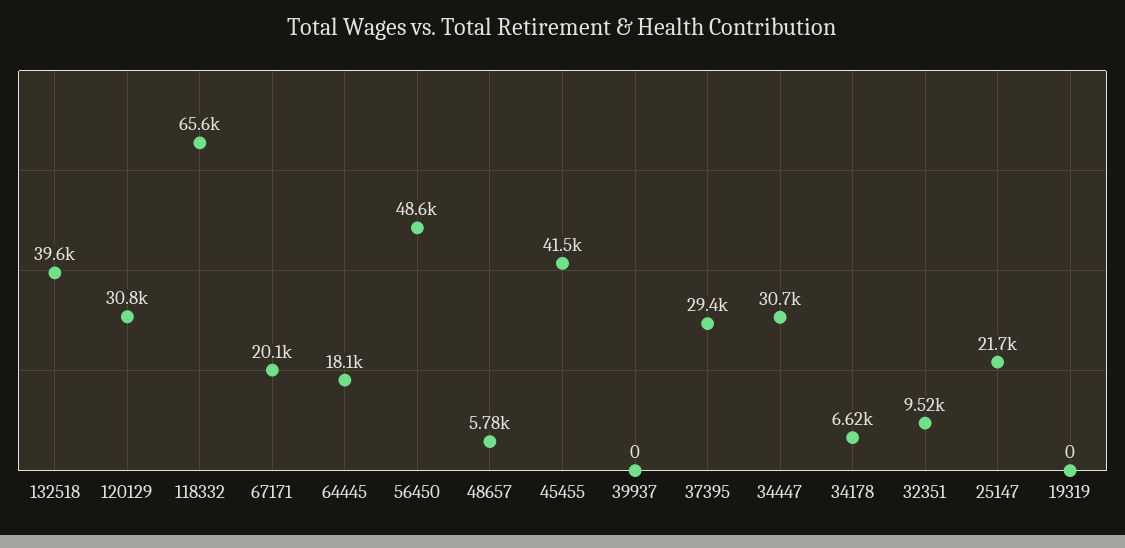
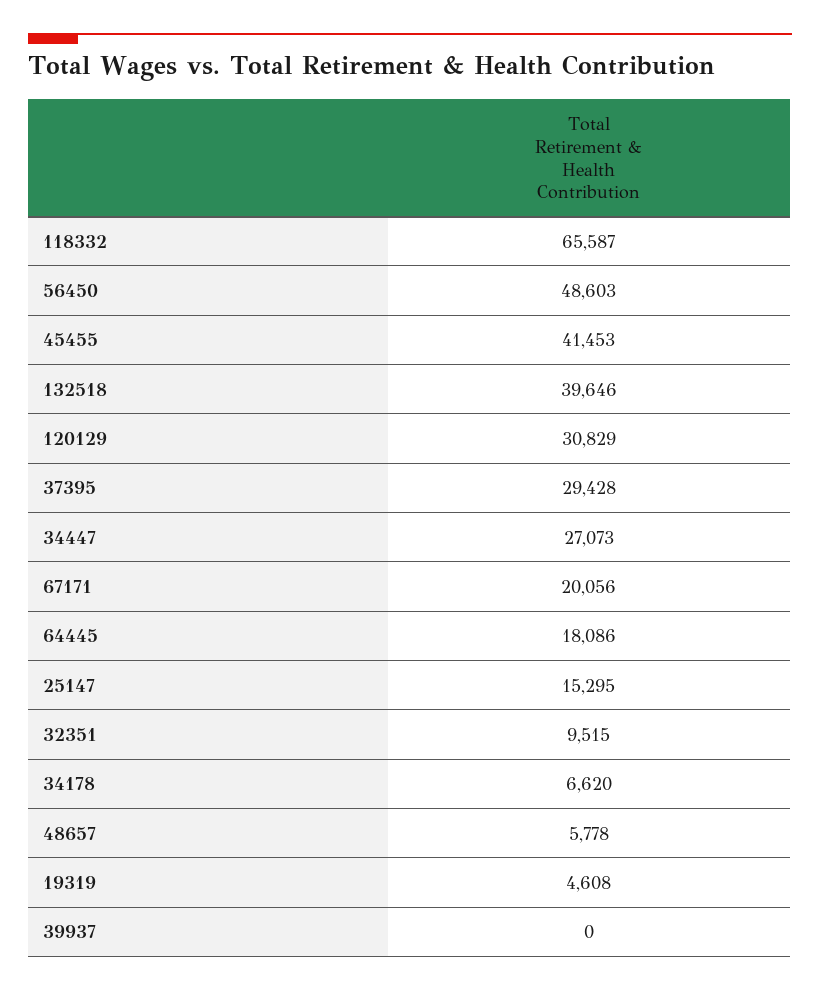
  {
    "132518": 39646,
    "120129": 30829,
    "118332": 65587,
    "67171": 20056,
    "64445": 18086,
    "56450": 48603,
    "48657": 5778,
    "45455": 41453,
    "39937": 0,
    "37395": 29428,
-   "34447": 30700,
+   "34447": 27073,
    "34178": 6620,
    "32351": 9515,
-   "25147": 21700,
+   "25147": 15295,
-   "19319": 0
+   "19319": 4608
  }

